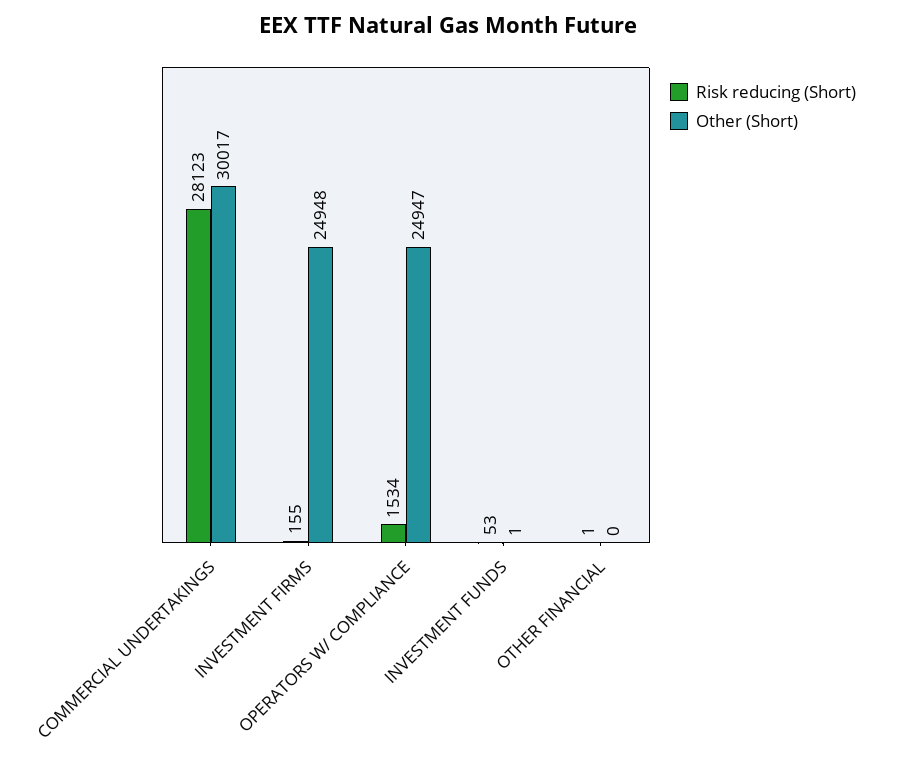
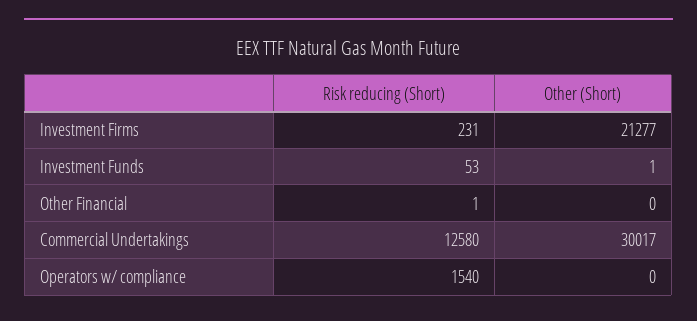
  {
    "Risk reducing (Short)": {
-     "COMMERCIAL UNDERTAKINGS": 28123,
+     "COMMERCIAL UNDERTAKINGS": 12580,
-     "INVESTMENT FIRMS": 155,
+     "INVESTMENT FIRMS": 231,
-     "OPERATORS W/ COMPLIANCE": 1534,
+     "OPERATORS W/ COMPLIANCE": 1540,
      "INVESTMENT FUNDS": 53,
      "OTHER FINANCIAL": 1
    },
    "Other (Short)": {
      "COMMERCIAL UNDERTAKINGS": 30017,
-     "INVESTMENT FIRMS": 24948,
+     "INVESTMENT FIRMS": 21277,
-     "OPERATORS W/ COMPLIANCE": 24947,
+     "OPERATORS W/ COMPLIANCE": 0,
      "INVESTMENT FUNDS": 1,
      "OTHER FINANCIAL": 0
    }
  }

